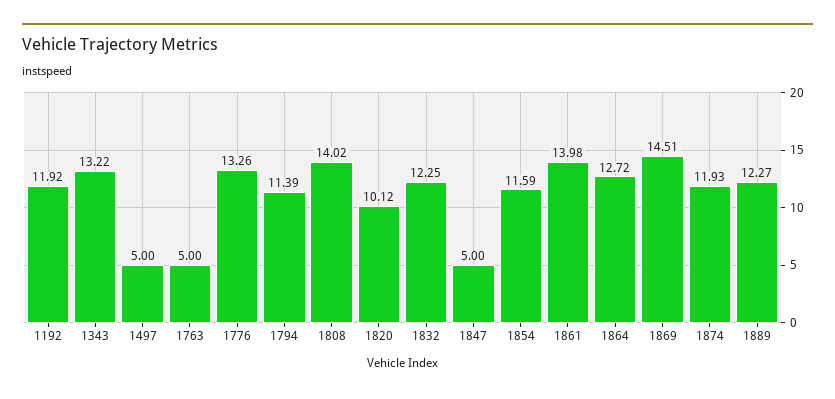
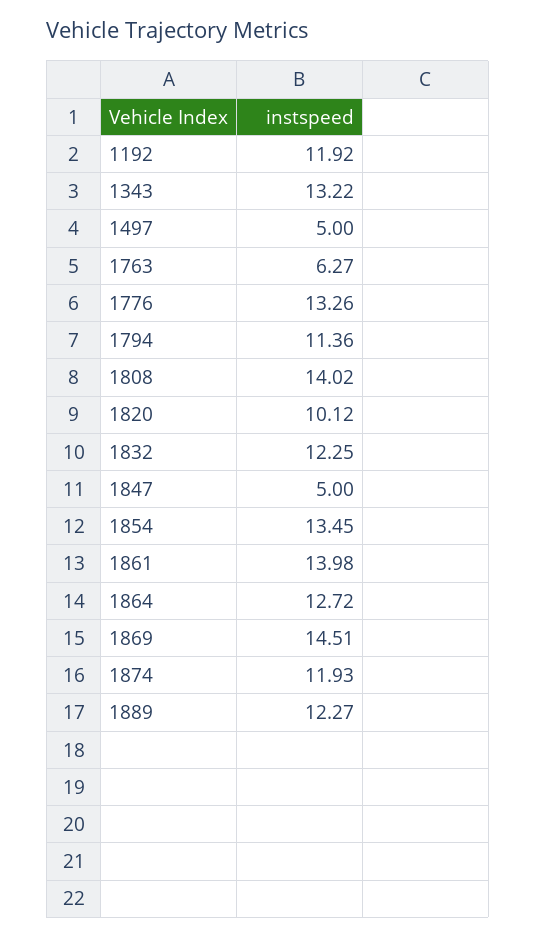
  {
    "1192": 11.92,
    "1343": 13.22,
    "1497": 5,
-   "1763": 5,
+   "1763": 6.27,
    "1776": 13.26,
-   "1794": 11.39,
+   "1794": 11.36,
    "1808": 14.02,
    "1820": 10.12,
    "1832": 12.25,
    "1847": 5,
-   "1854": 11.59,
+   "1854": 13.45,
    "1861": 13.98,
    "1864": 12.72,
    "1869": 14.51,
    "1874": 11.93,
    "1889": 12.27
  }

